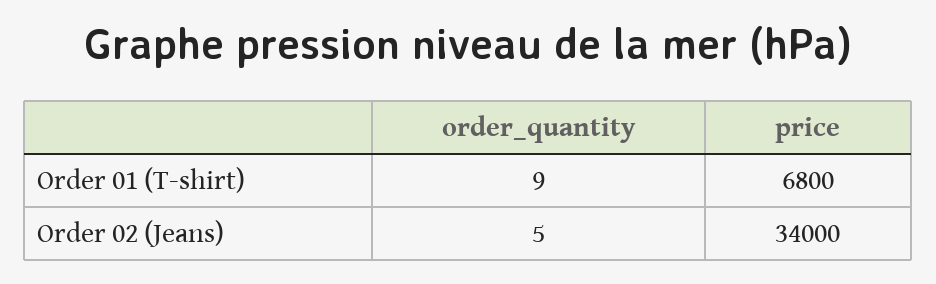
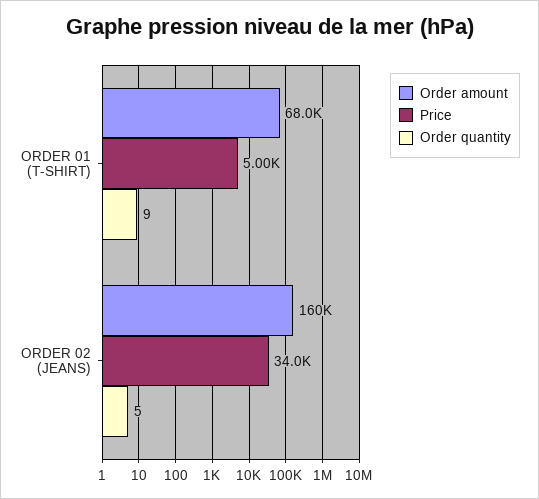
  {
    "order_quantity": {
      "Order 01 (T-shirt)": 9,
      "Order 02 (Jeans)": 5
    },
    "price": {
-     "Order 01 (T-shirt)": 6800,
+     "Order 01 (T-shirt)": 5000,
      "Order 02 (Jeans)": 34000
-   }
+   },
+   "Order amount": {
+     "Order 01 (T-shirt)": 68000,
+     "Order 02 (Jeans)": 160000
+   }
  }

